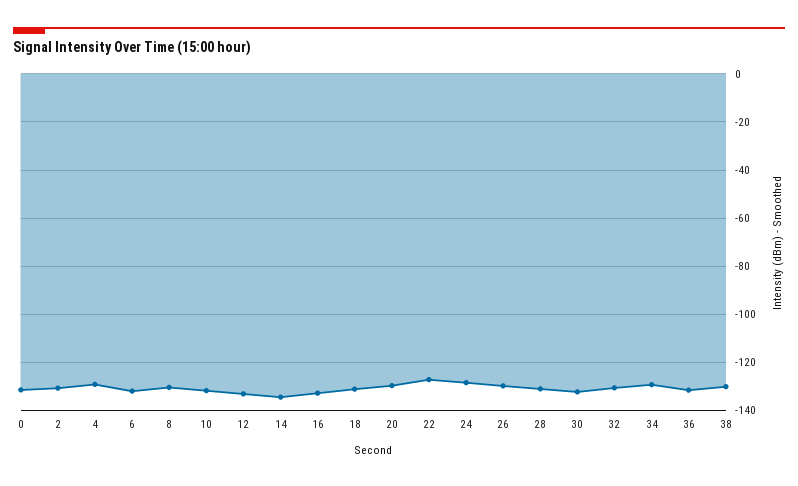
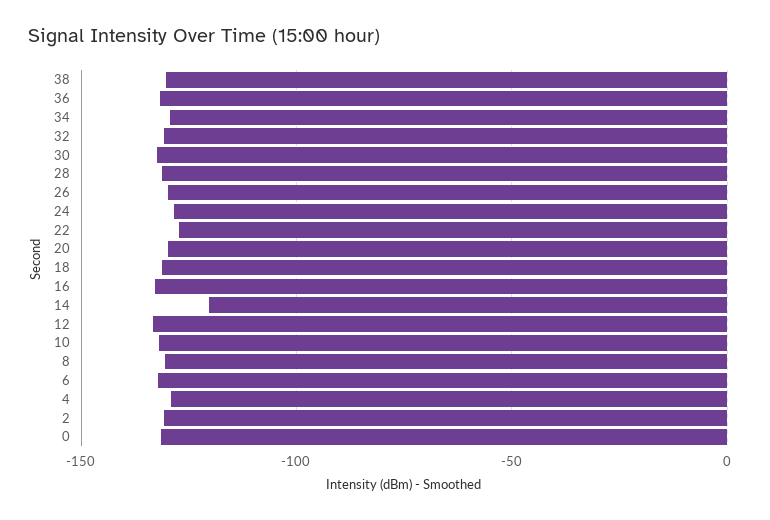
  {
    "0": -132.5,
    "2": -130,
    "4": -130,
    "6": -132.5,
    "8": -130,
    "10": -132.5,
    "12": -132.5,
-   "14": -135,
+   "14": -120,
    "16": -132.5,
    "18": -130,
    "20": -130,
    "22": -127.5,
    "24": -127.5,
    "26": -130,
    "28": -130,
    "30": -132.5,
    "32": -130,
    "34": -130,
    "36": -132.5,
    "38": -130
  }

